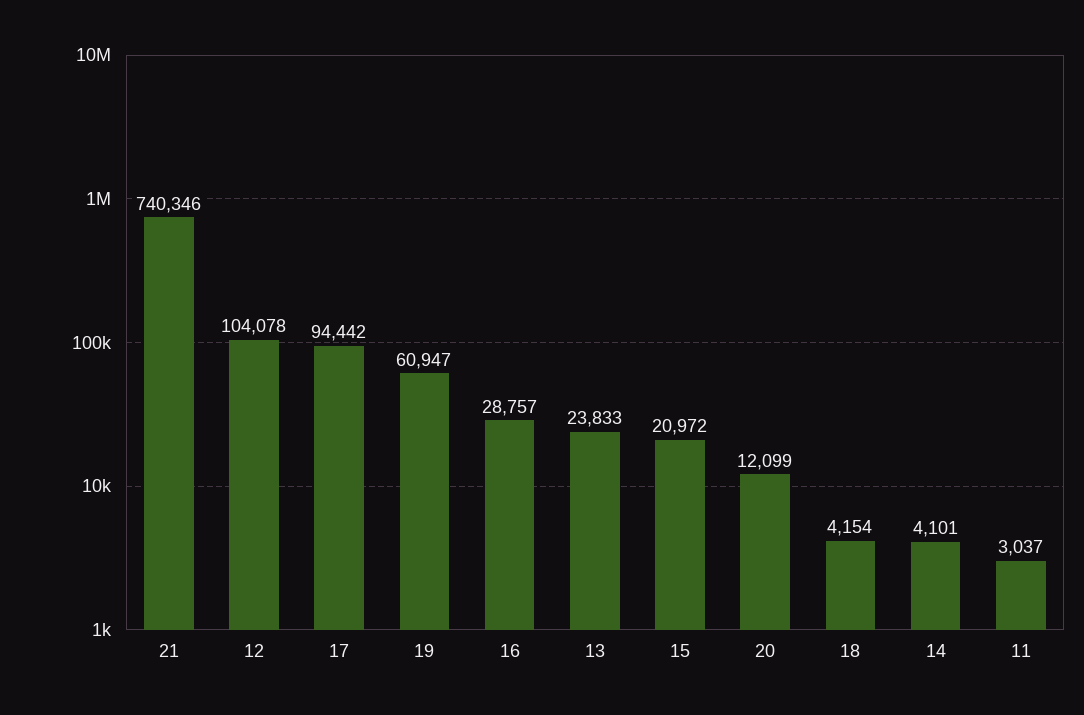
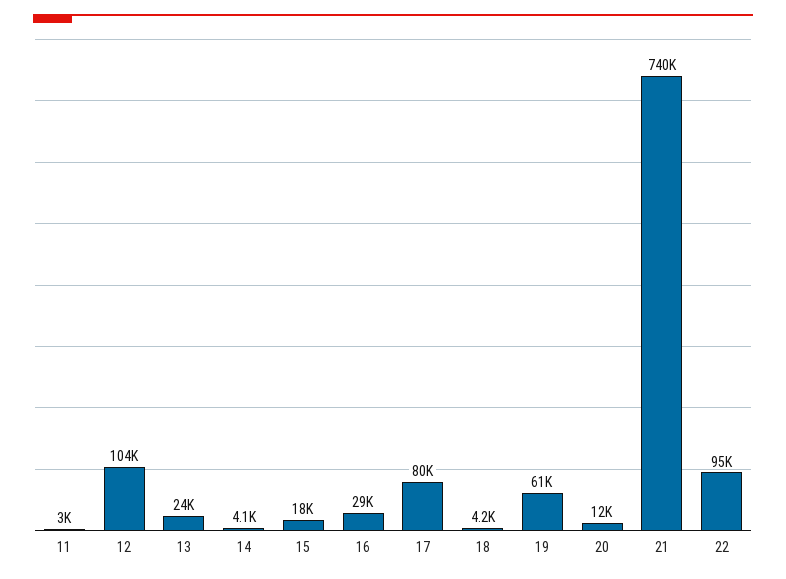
  {
    "21": 740346,
    "12": 104078,
-   "17": 94442,
+   "17": 80000,
    "19": 60947,
    "16": 28757,
    "13": 23833,
-   "15": 20972,
+   "15": 18000,
    "20": 12099,
    "18": 4154,
    "14": 4101,
-   "11": 3037
+   "11": 3037,
+   "22": 95000
  }

